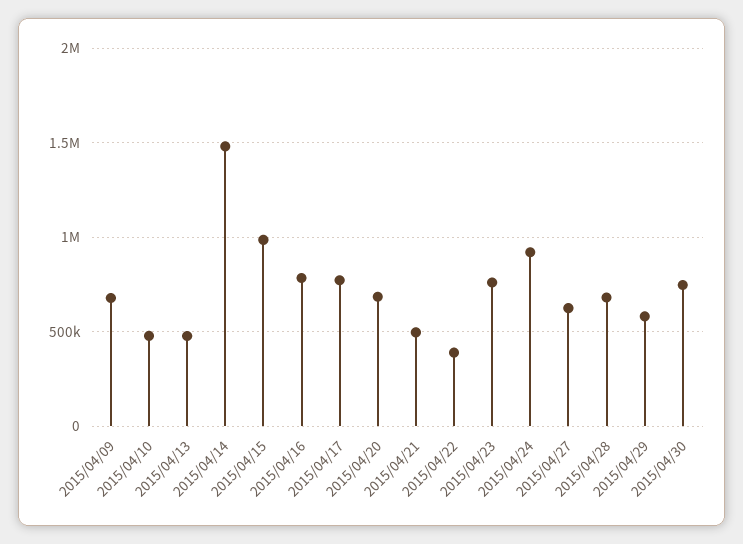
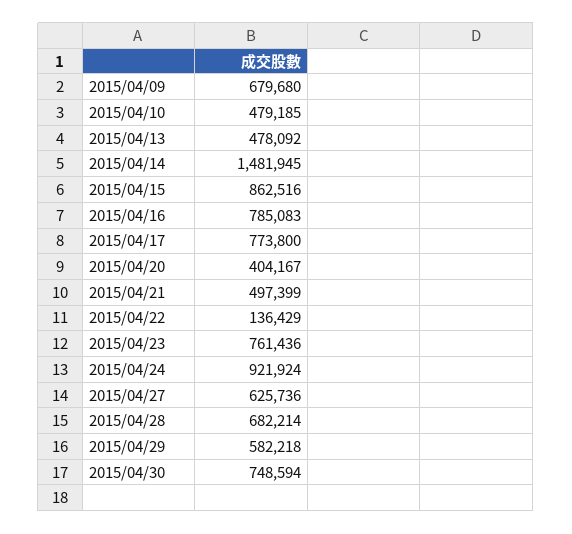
  {
    "2015/04/09": 679680,
    "2015/04/10": 479185,
    "2015/04/13": 478092,
    "2015/04/14": 1481945,
-   "2015/04/15": 1000000,
+   "2015/04/15": 862516,
    "2015/04/16": 785083,
    "2015/04/17": 773800,
-   "2015/04/20": 700000,
+   "2015/04/20": 404167,
    "2015/04/21": 497399,
-   "2015/04/22": 400000,
+   "2015/04/22": 136429,
    "2015/04/23": 761436,
    "2015/04/24": 921924,
    "2015/04/27": 625736,
    "2015/04/28": 682214,
    "2015/04/29": 582218,
    "2015/04/30": 748594
  }

